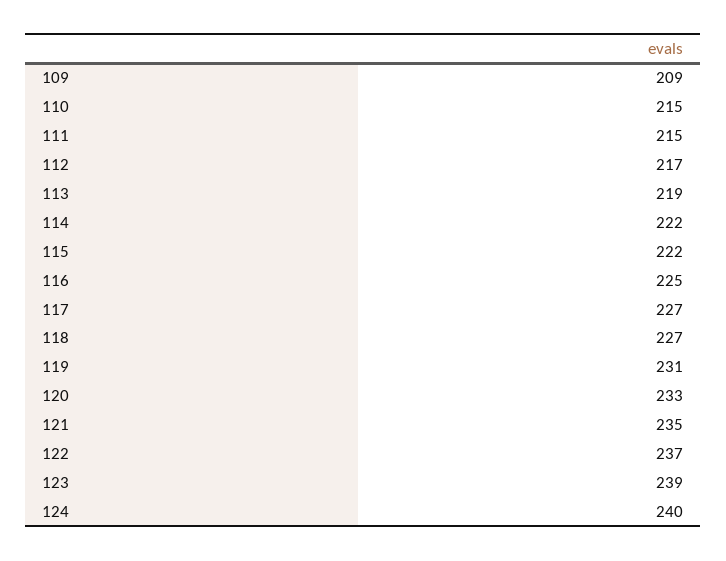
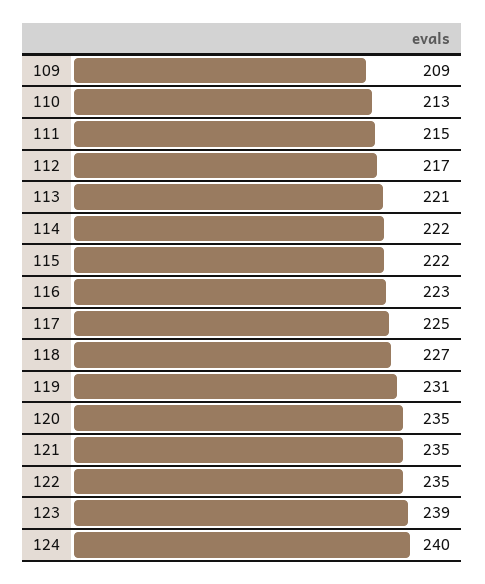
  {
    "109": 209,
-   "110": 215,
+   "110": 213,
    "111": 215,
    "112": 217,
-   "113": 219,
+   "113": 221,
    "114": 222,
    "115": 222,
-   "116": 225,
+   "116": 223,
-   "117": 227,
+   "117": 225,
    "118": 227,
    "119": 231,
-   "120": 233,
+   "120": 235,
    "121": 235,
-   "122": 237,
+   "122": 235,
    "123": 239,
    "124": 240
  }

